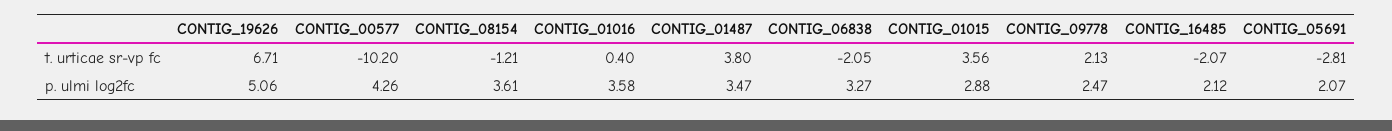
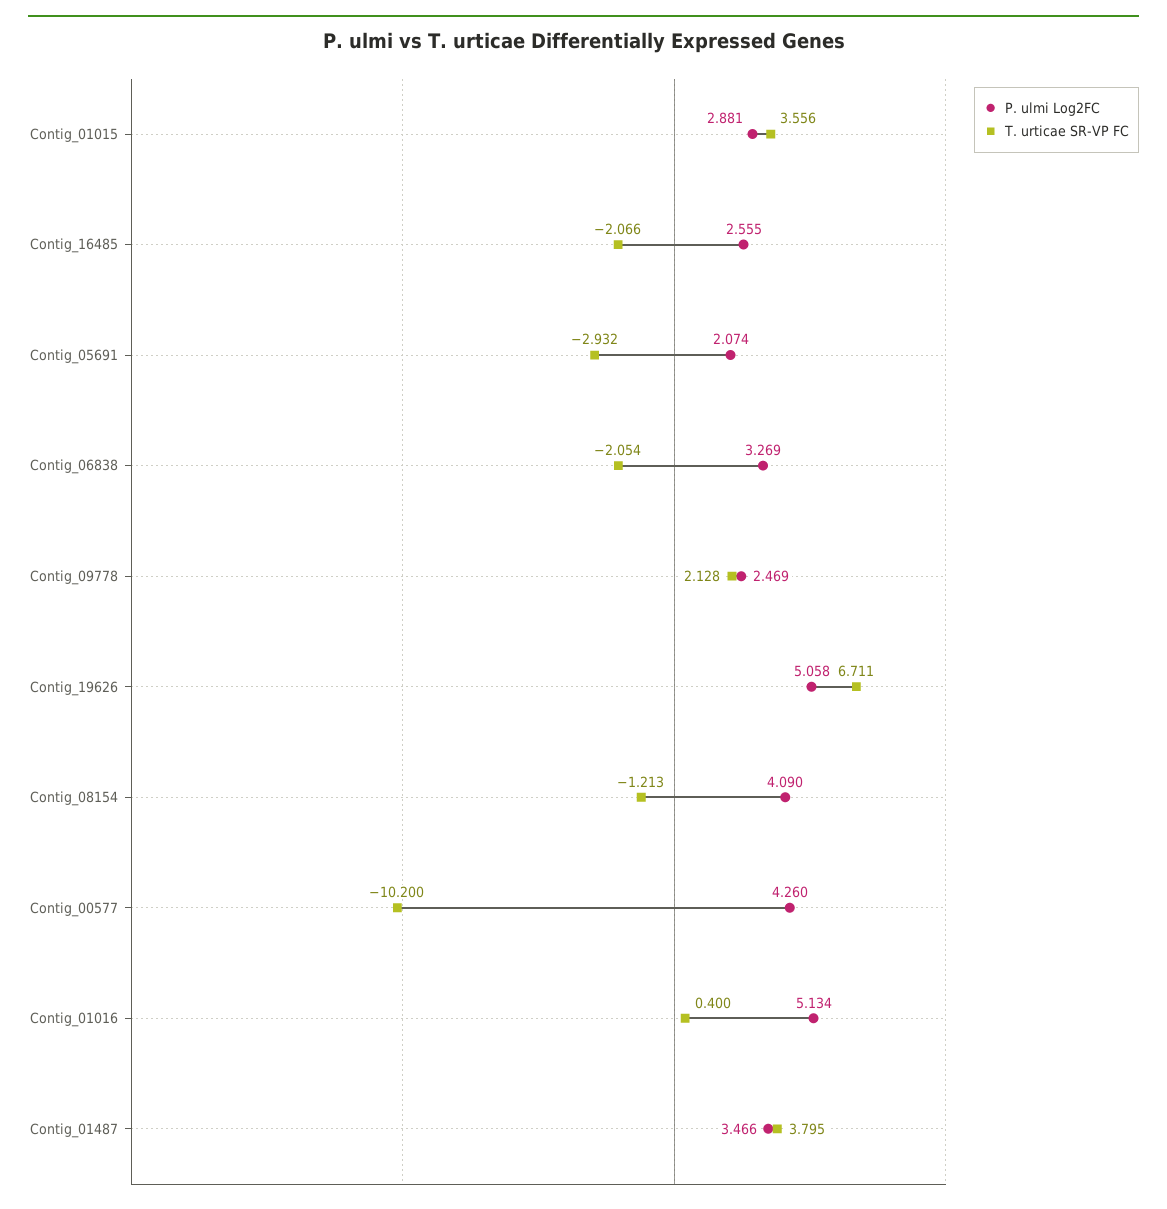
  {
    "t. urticae sr-vp fc": {
      "CONTIG_19626": 6.711,
      "CONTIG_00577": -10.2,
      "CONTIG_08154": -1.213,
      "CONTIG_01016": 0.4,
      "CONTIG_01487": 3.795,
      "CONTIG_06838": -2.054,
      "CONTIG_01015": 3.556,
      "CONTIG_09778": 2.128,
      "CONTIG_16485": -2.066,
-     "CONTIG_05691": -2.81
+     "CONTIG_05691": -2.932
    },
    "p. ulmi log2fc": {
      "CONTIG_19626": 5.058,
      "CONTIG_00577": 4.26,
-     "CONTIG_08154": 3.61,
+     "CONTIG_08154": 4.09,
-     "CONTIG_01016": 3.58,
+     "CONTIG_01016": 5.134,
      "CONTIG_01487": 3.466,
      "CONTIG_06838": 3.269,
      "CONTIG_01015": 2.881,
      "CONTIG_09778": 2.469,
-     "CONTIG_16485": 2.12,
+     "CONTIG_16485": 2.555,
      "CONTIG_05691": 2.074
    }
  }

